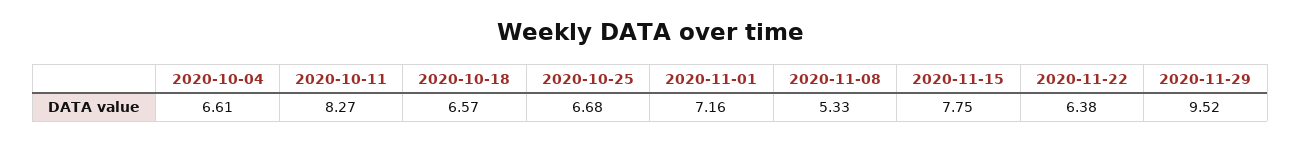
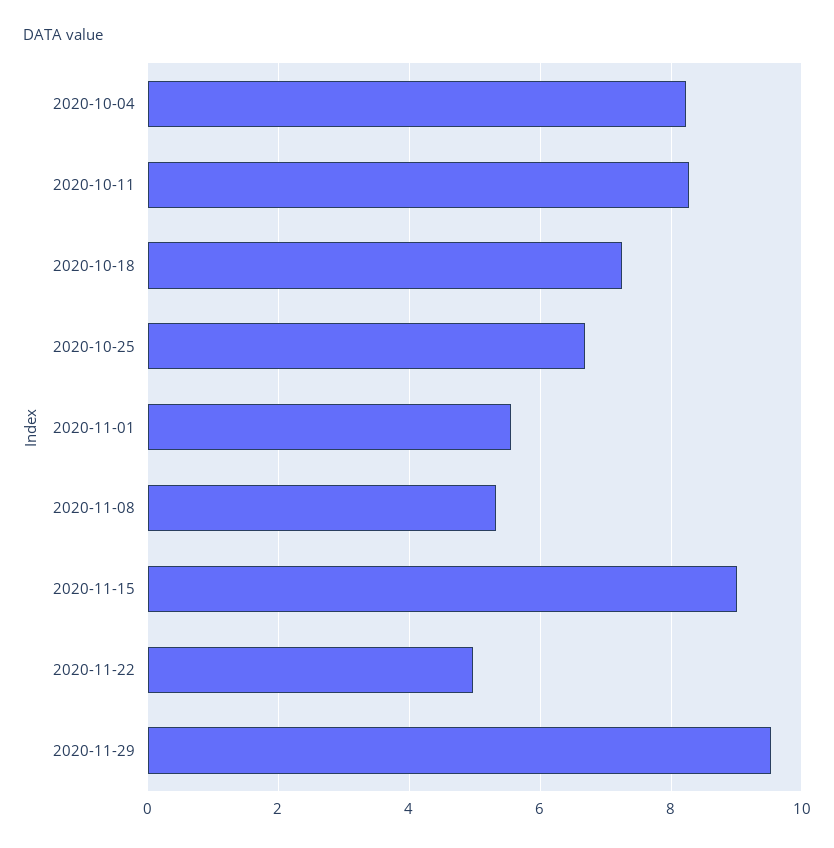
  {
-   "2020-10-04": 6.61,
+   "2020-10-04": 8.2,
    "2020-10-11": 8.27,
-   "2020-10-18": 6.57,
+   "2020-10-18": 7.2,
    "2020-10-25": 6.68,
-   "2020-11-01": 7.16,
+   "2020-11-01": 5.6,
    "2020-11-08": 5.33,
-   "2020-11-15": 7.75,
+   "2020-11-15": 9,
-   "2020-11-22": 6.38,
+   "2020-11-22": 5,
    "2020-11-29": 9.52
  }

